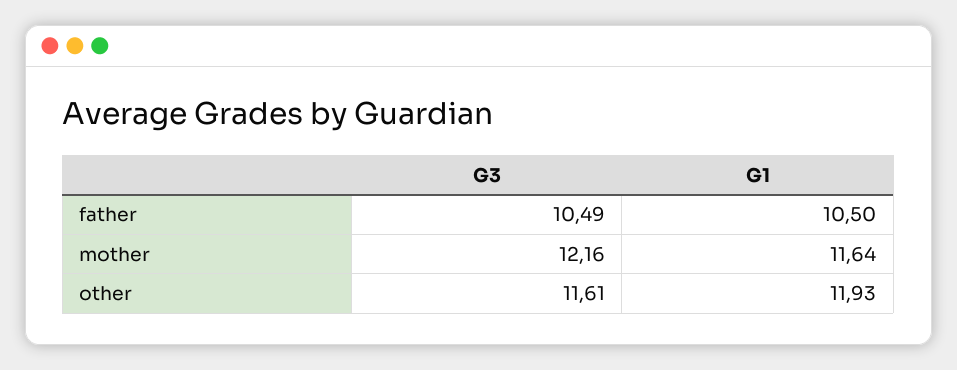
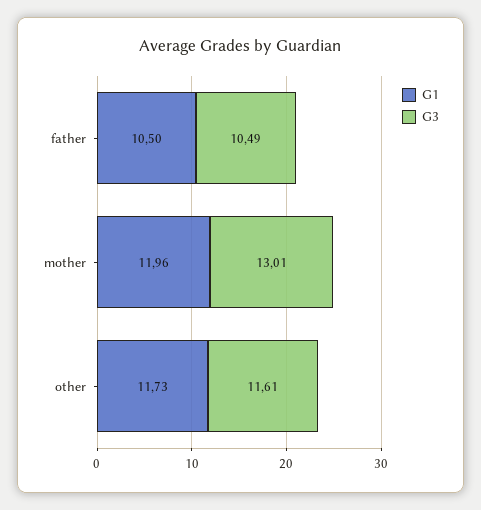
  {
    "G3": {
      "father": 10.49,
-     "mother": 12.16,
+     "mother": 13.01,
      "other": 11.61
    },
    "G1": {
      "father": 10.5,
-     "mother": 11.64,
+     "mother": 11.96,
-     "other": 11.93
+     "other": 11.73
    }
  }

